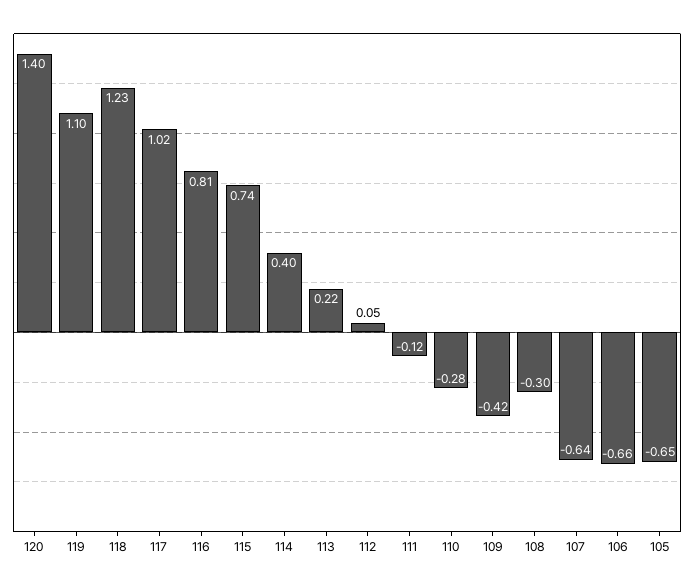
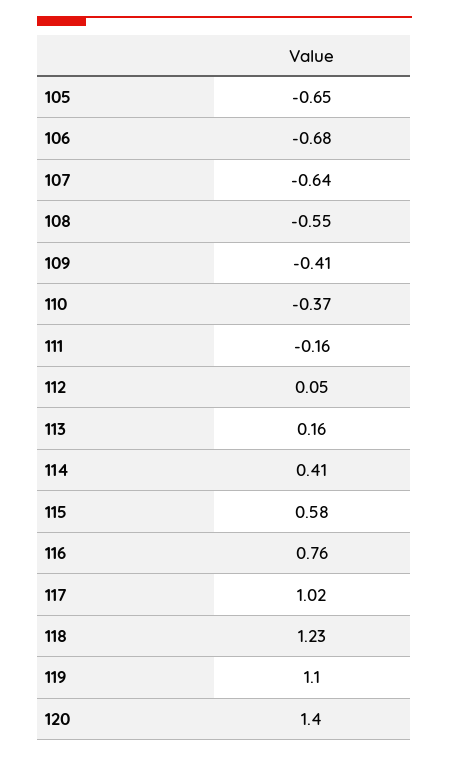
  {
    "120": 1.4,
    "119": 1.1,
    "118": 1.23,
    "117": 1.02,
-   "116": 0.81,
+   "116": 0.76,
-   "115": 0.74,
+   "115": 0.58,
-   "114": 0.4,
+   "114": 0.41,
-   "113": 0.22,
+   "113": 0.16,
    "112": 0.05,
-   "111": -0.12,
+   "111": -0.16,
-   "110": -0.28,
+   "110": -0.37,
-   "109": -0.42,
+   "109": -0.41,
-   "108": -0.3,
+   "108": -0.55,
    "107": -0.64,
-   "106": -0.66,
+   "106": -0.68,
    "105": -0.65
  }

